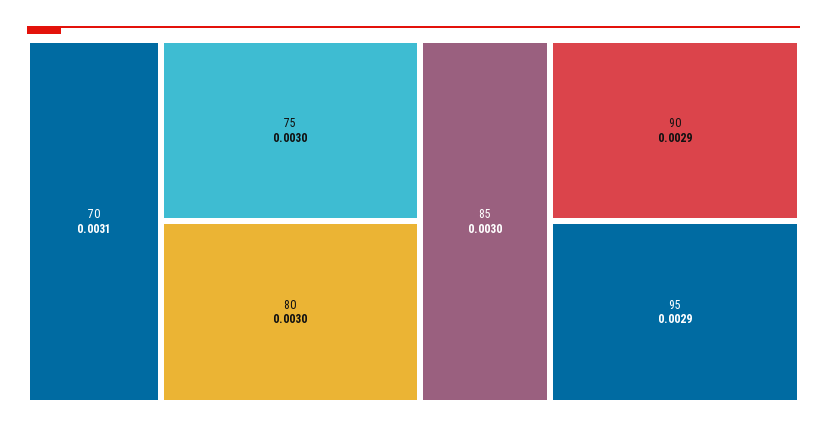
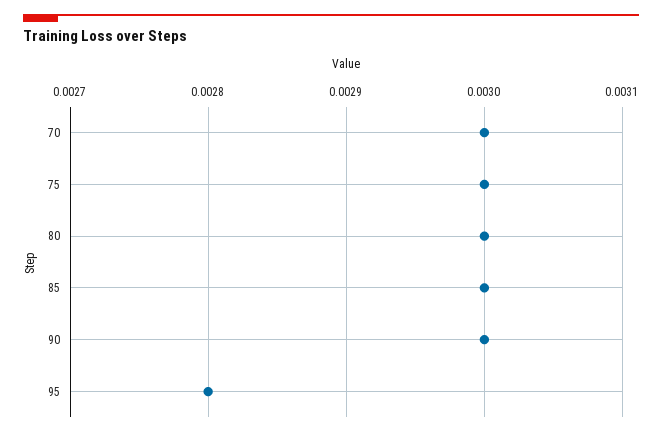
  {
-   "70": 0.0031,
+   "70": 0.003,
    "75": 0.003,
    "80": 0.003,
    "85": 0.003,
-   "90": 0.0029,
+   "90": 0.003,
-   "95": 0.0029
+   "95": 0.0028
  }

